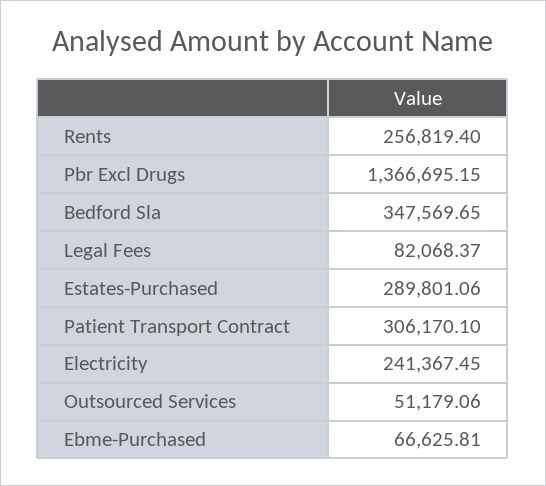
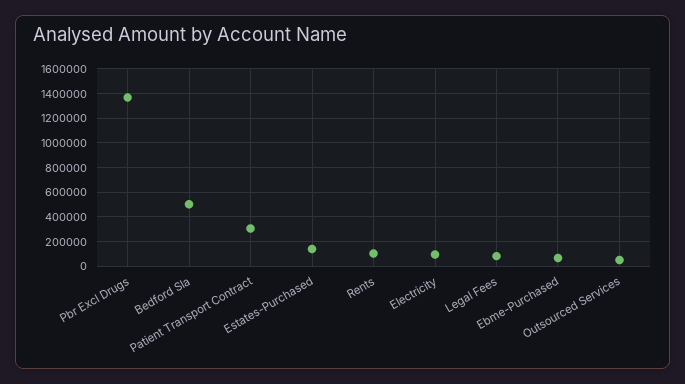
  {
-   "Rents": 256819.4,
+   "Rents": 100000,
    "Pbr Excl Drugs": 1366695.15,
-   "Bedford Sla": 347569.65,
+   "Bedford Sla": 500000,
    "Legal Fees": 82068.37,
-   "Estates-Purchased": 289801.06,
+   "Estates-Purchased": 150000,
    "Patient Transport Contract": 306170.1,
-   "Electricity": 241367.45,
+   "Electricity": 100000,
    "Outsourced Services": 51179.06,
    "Ebme-Purchased": 66625.81
  }

